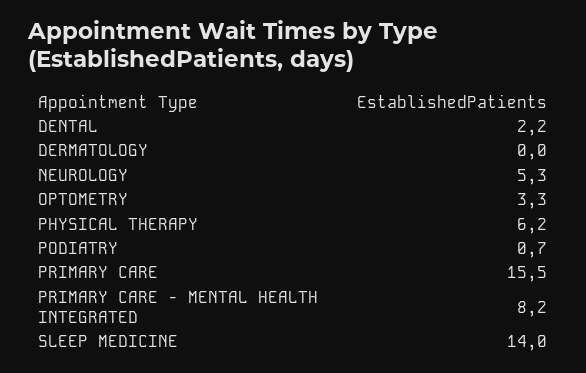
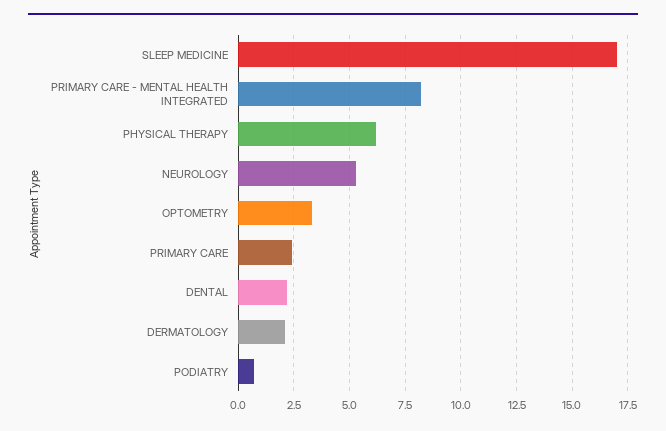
  {
    "DENTAL": 2.2,
-   "DERMATOLOGY": 0,
+   "DERMATOLOGY": 2,
    "NEUROLOGY": 5.3,
    "OPTOMETRY": 3.3,
    "PHYSICAL THERAPY": 6.2,
    "PODIATRY": 0.7,
-   "PRIMARY CARE": 15.5,
+   "PRIMARY CARE": 2.5,
    "PRIMARY CARE - MENTAL HEALTH INTEGRATED": 8.2,
-   "SLEEP MEDICINE": 14
+   "SLEEP MEDICINE": 17
  }

